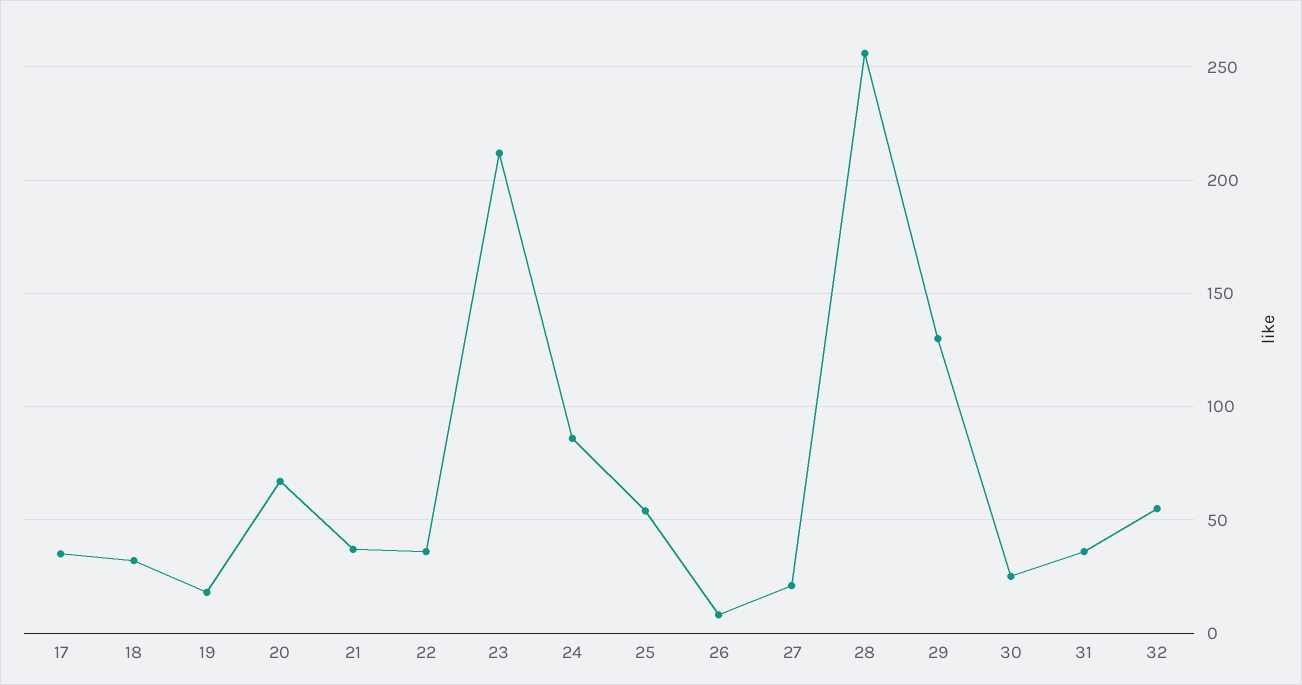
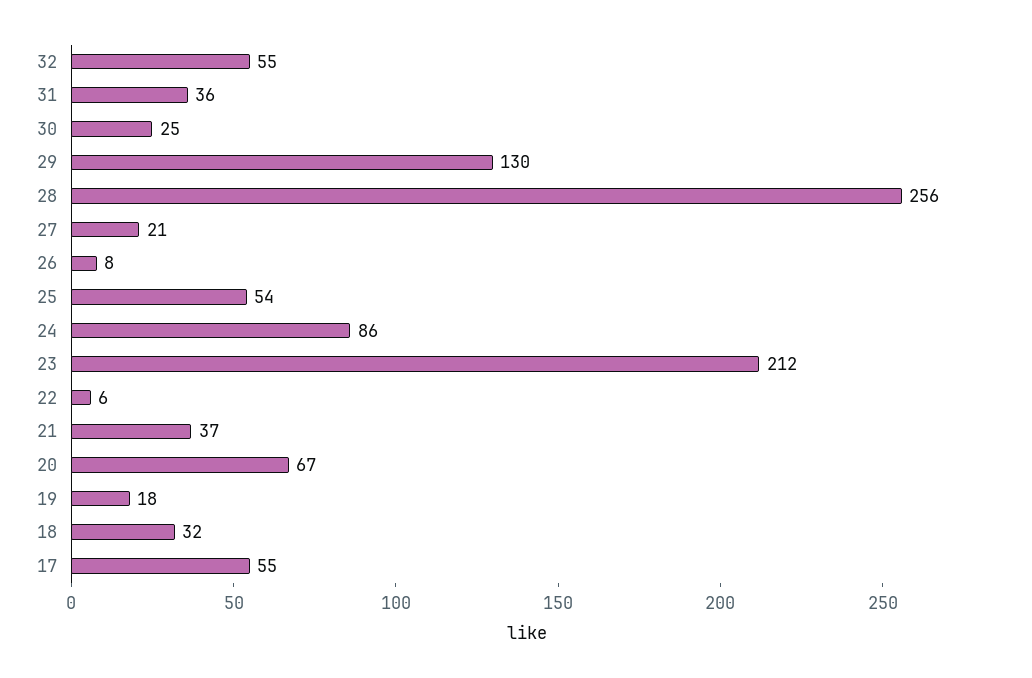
  {
-   "17": 35,
+   "17": 55,
    "18": 32,
    "19": 18,
    "20": 67,
    "21": 37,
-   "22": 35,
+   "22": 6,
    "23": 212,
    "24": 86,
    "25": 54,
    "26": 8,
    "27": 21,
    "28": 256,
    "29": 130,
    "30": 25,
    "31": 36,
    "32": 55
  }

